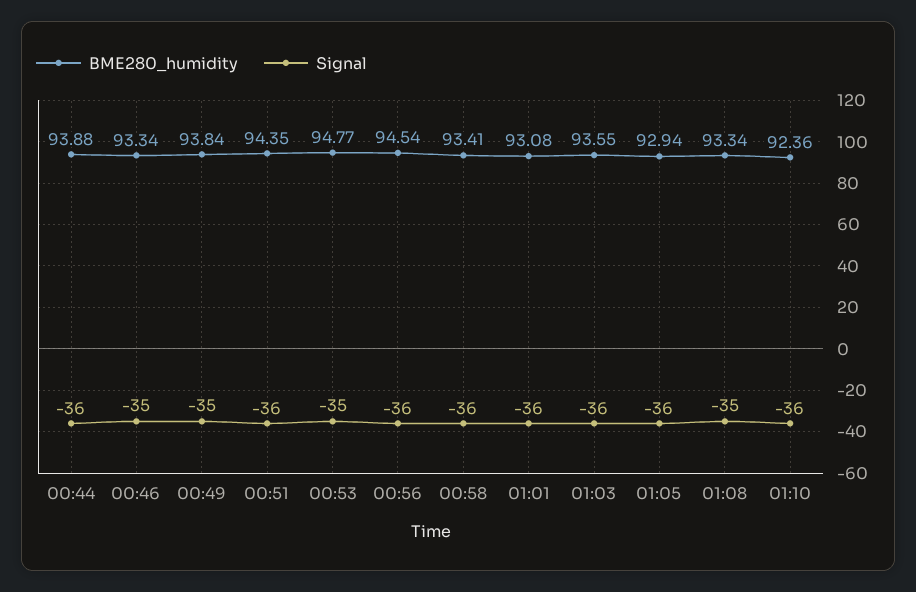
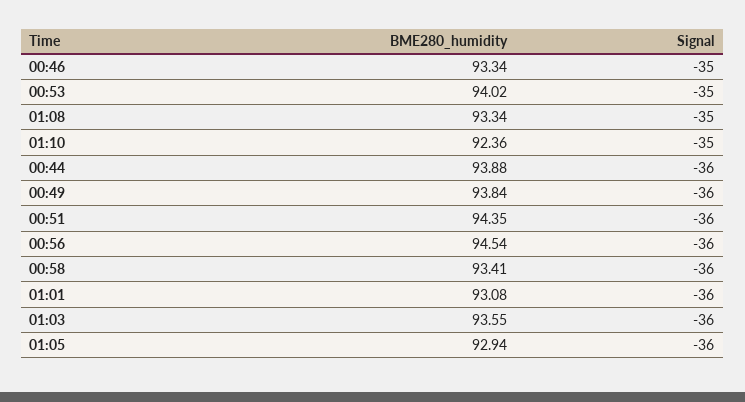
  {
    "BME280_humidity": {
      "00:44": 93.88,
      "00:46": 93.34,
      "00:49": 93.84,
      "00:51": 94.35,
-     "00:53": 94.77,
+     "00:53": 94.02,
      "00:56": 94.54,
      "00:58": 93.41,
      "01:01": 93.08,
      "01:03": 93.55,
      "01:05": 92.94,
      "01:08": 93.34,
      "01:10": 92.36
    },
    "Signal": {
      "00:44": -36,
      "00:46": -35,
-     "00:49": -35,
+     "00:49": -36,
      "00:51": -36,
      "00:53": -35,
      "00:56": -36,
      "00:58": -36,
      "01:01": -36,
      "01:03": -36,
      "01:05": -36,
      "01:08": -35,
-     "01:10": -36
+     "01:10": -35
    }
  }

